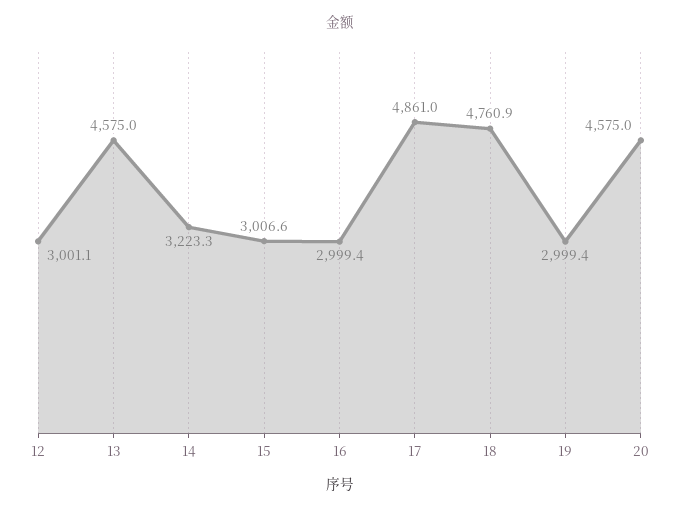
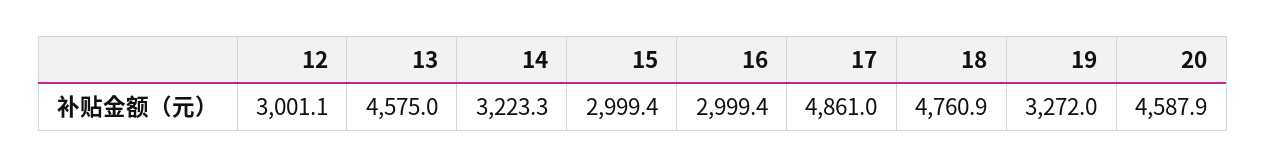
  {
    "12": 3001.1,
    "13": 4575,
    "14": 3223.3,
-   "15": 3006.6,
+   "15": 2999.4,
    "16": 2999.4,
    "17": 4861,
    "18": 4760.9,
-   "19": 2999.4,
+   "19": 3272,
-   "20": 4575
+   "20": 4587.9
  }

